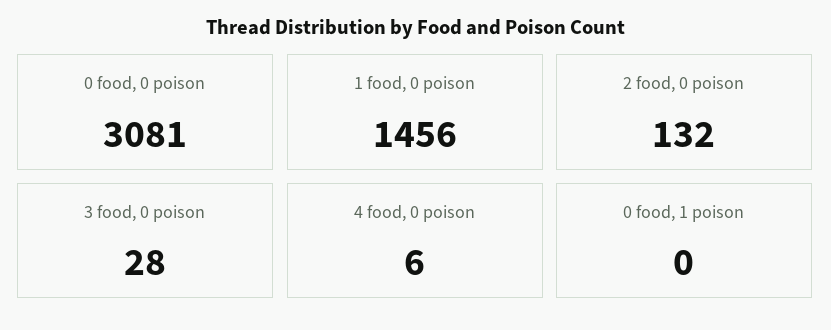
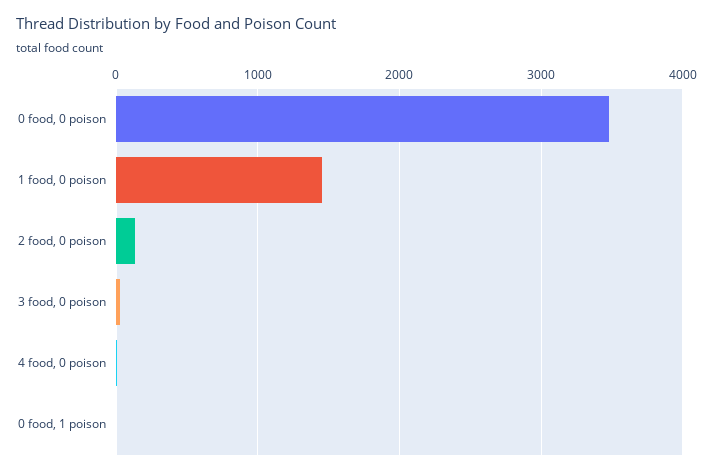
  {
-   "0 food, 0 poison": 3081,
+   "0 food, 0 poison": 3500,
    "1 food, 0 poison": 1456,
    "2 food, 0 poison": 132,
    "3 food, 0 poison": 28,
    "4 food, 0 poison": 6,
    "0 food, 1 poison": 0
  }

